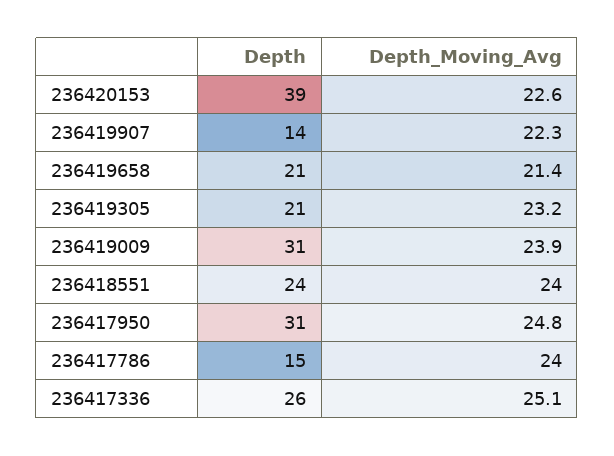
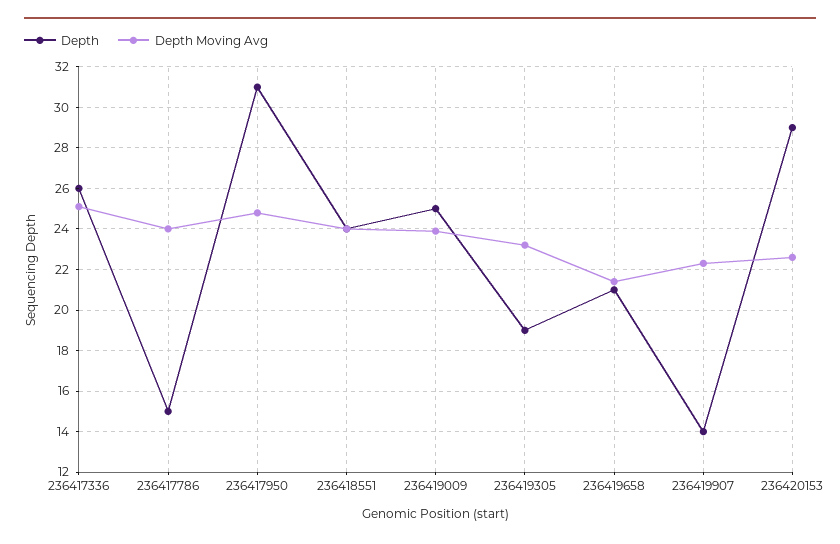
  {
    "Depth": {
-     "236420153": 39,
+     "236420153": 29,
      "236419907": 14,
      "236419658": 21,
-     "236419305": 21,
+     "236419305": 19,
-     "236419009": 31,
+     "236419009": 25,
      "236418551": 24,
      "236417950": 31,
      "236417786": 15,
      "236417336": 26
    },
    "Depth_Moving_Avg": {
      "236420153": 22.6,
      "236419907": 22.3,
      "236419658": 21.4,
      "236419305": 23.2,
      "236419009": 23.9,
      "236418551": 24,
      "236417950": 24.8,
      "236417786": 24,
      "236417336": 25.1
    }
  }

